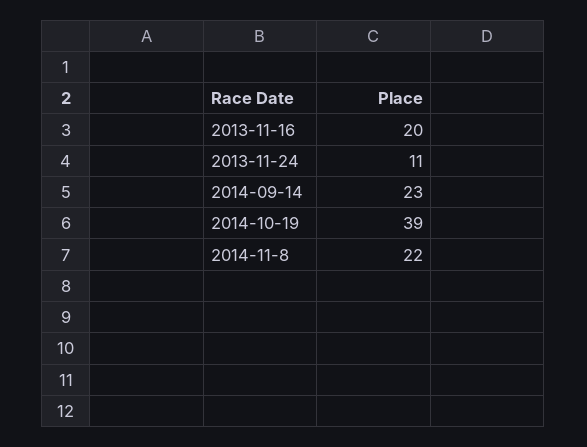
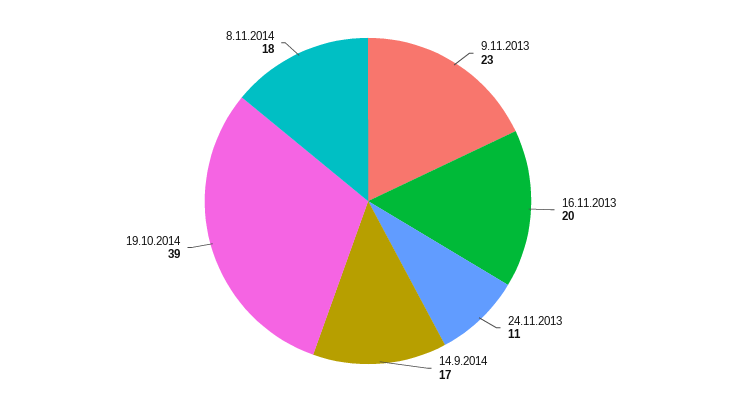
  {
    "2013-11-16": 20,
    "2013-11-24": 11,
-   "2014-09-14": 23,
+   "2014-09-14": 17,
    "2014-10-19": 39,
-   "2014-11-8": 22
+   "2014-11-8": 18,
+   "9.11.2013": 23
  }

